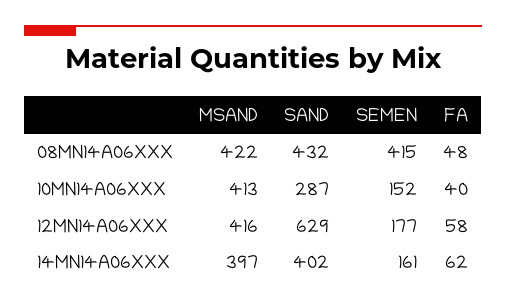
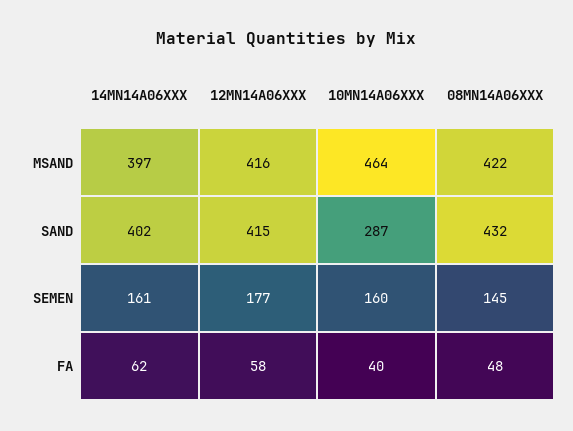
  {
    "MSAND": {
      "08MN14A06XXX": 422,
-     "10MN14A06XXX": 413,
+     "10MN14A06XXX": 464,
      "12MN14A06XXX": 416,
      "14MN14A06XXX": 397
    },
    "SAND": {
      "08MN14A06XXX": 432,
      "10MN14A06XXX": 287,
-     "12MN14A06XXX": 629,
+     "12MN14A06XXX": 415,
      "14MN14A06XXX": 402
    },
    "SEMEN": {
-     "08MN14A06XXX": 415,
+     "08MN14A06XXX": 145,
-     "10MN14A06XXX": 152,
+     "10MN14A06XXX": 160,
      "12MN14A06XXX": 177,
      "14MN14A06XXX": 161
    },
    "FA": {
      "08MN14A06XXX": 48,
      "10MN14A06XXX": 40,
      "12MN14A06XXX": 58,
      "14MN14A06XXX": 62
    }
  }

